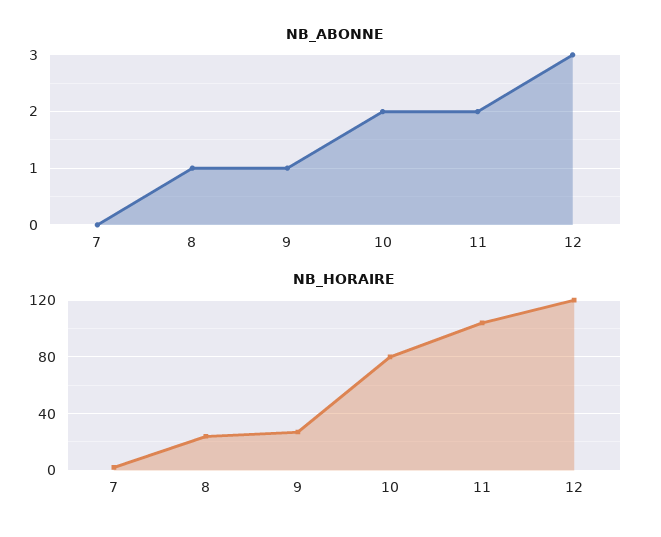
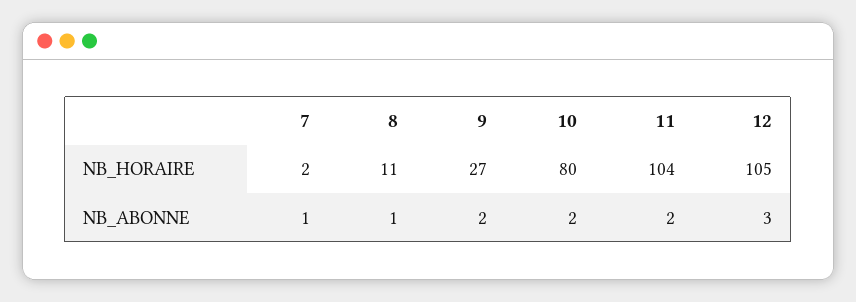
  {
    "NB_ABONNE": {
-     "7": 0,
+     "7": 1,
      "8": 1,
-     "9": 1,
+     "9": 2,
      "10": 2,
      "11": 2,
      "12": 3
    },
    "NB_HORAIRE": {
      "7": 2,
-     "8": 25,
+     "8": 11,
      "9": 27,
      "10": 80,
      "11": 104,
-     "12": 120
+     "12": 105
    }
  }

